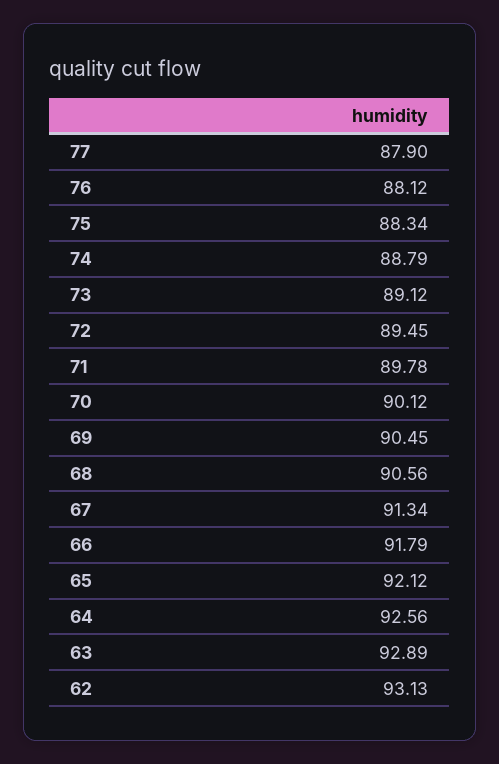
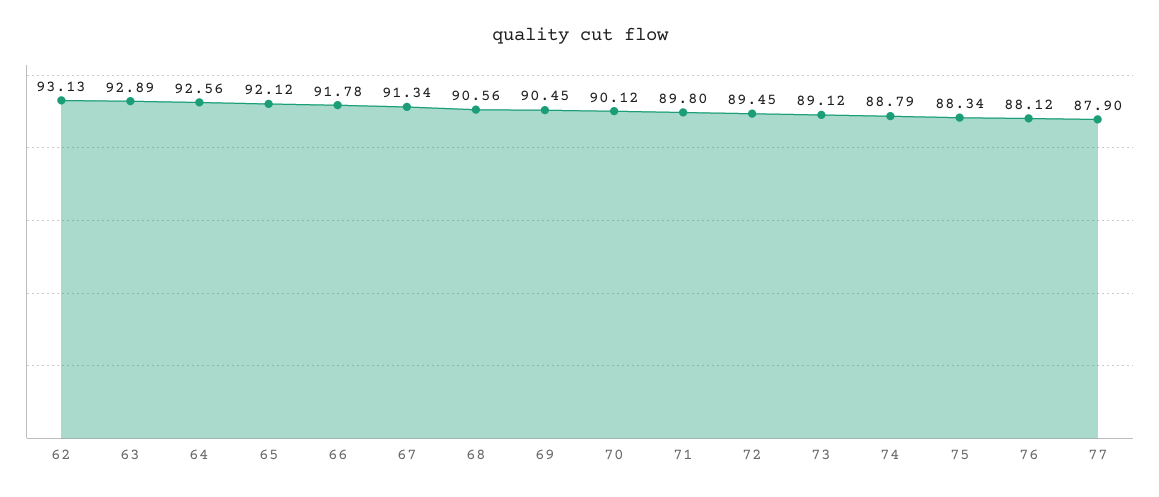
  {
    "77": 87.9,
    "76": 88.12,
    "75": 88.34,
    "74": 88.79,
    "73": 89.12,
    "72": 89.45,
-   "71": 89.78,
+   "71": 89.8,
    "70": 90.12,
    "69": 90.45,
    "68": 90.56,
    "67": 91.34,
-   "66": 91.79,
+   "66": 91.78,
    "65": 92.12,
    "64": 92.56,
    "63": 92.89,
    "62": 93.13
  }

